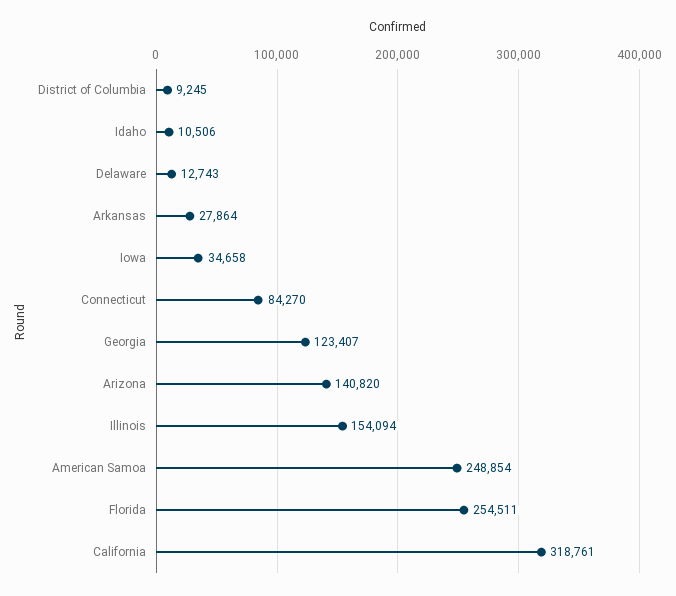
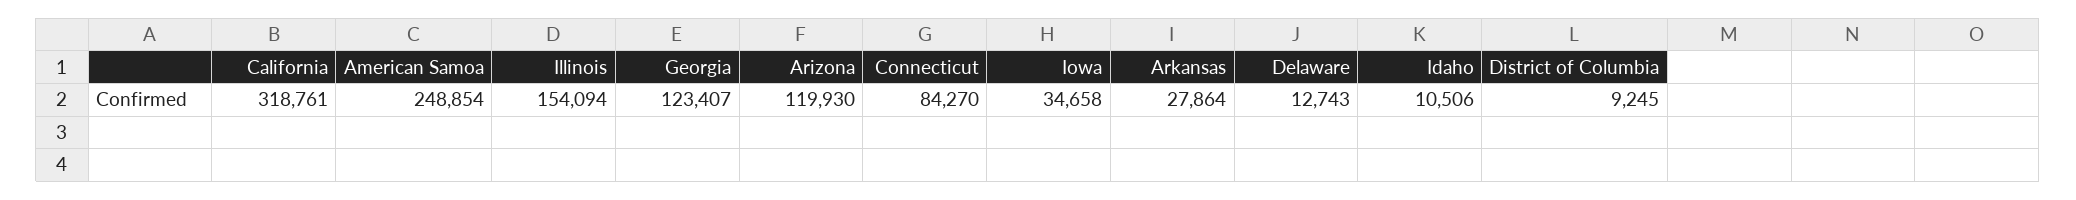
  {
    "District of Columbia": 9245,
    "Idaho": 10506,
    "Delaware": 12743,
    "Arkansas": 27864,
    "Iowa": 34658,
    "Connecticut": 84270,
    "Georgia": 123407,
-   "Arizona": 140820,
+   "Arizona": 119930,
    "Illinois": 154094,
    "American Samoa": 248854,
-   "Florida": 254511,
    "California": 318761
  }

